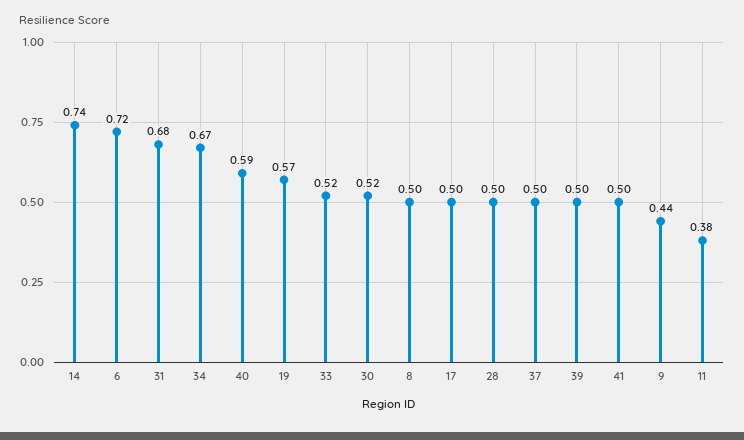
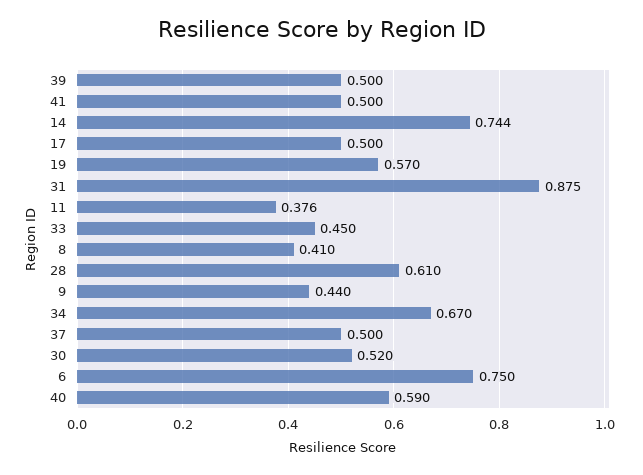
  {
    "14": 0.744,
-   "6": 0.72,
+   "6": 0.75,
-   "31": 0.68,
+   "31": 0.875,
    "34": 0.67,
    "40": 0.59,
    "19": 0.57,
-   "33": 0.52,
+   "33": 0.45,
    "30": 0.52,
-   "8": 0.5,
+   "8": 0.41,
    "17": 0.5,
-   "28": 0.5,
+   "28": 0.61,
    "37": 0.5,
    "39": 0.5,
    "41": 0.5,
    "9": 0.44,
    "11": 0.376
  }

